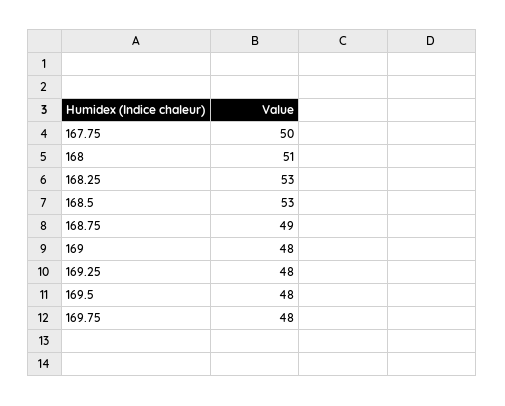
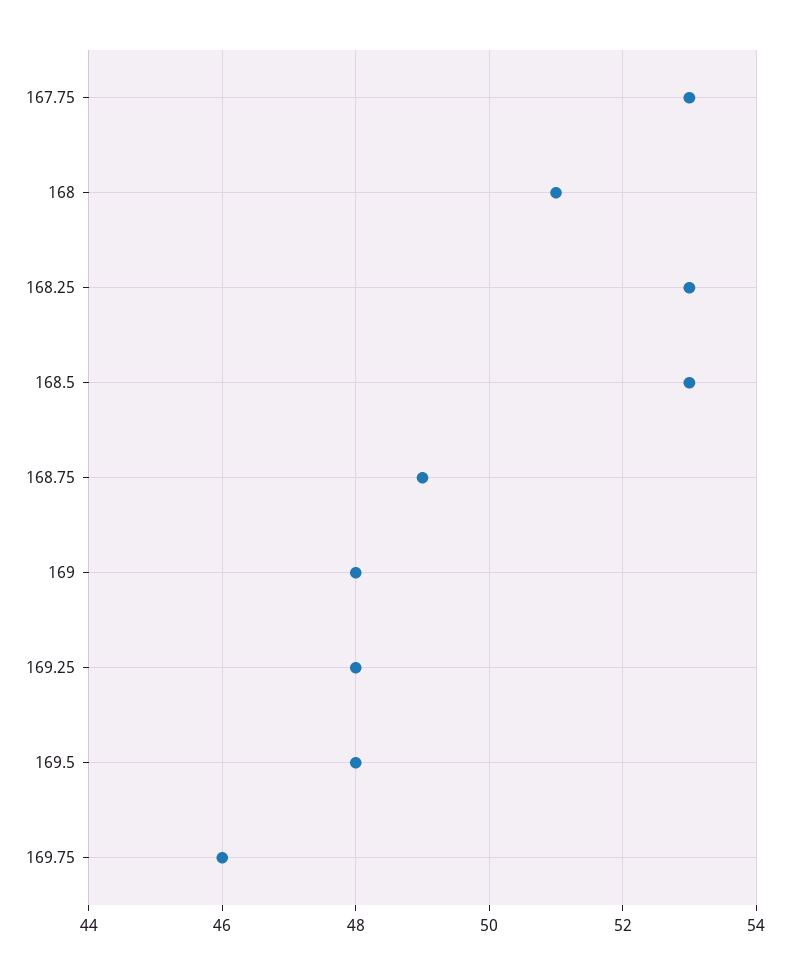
  {
-   "167.75": 50,
+   "167.75": 53,
    "168": 51,
    "168.25": 53,
    "168.5": 53,
    "168.75": 49,
    "169": 48,
    "169.25": 48,
    "169.5": 48,
-   "169.75": 48
+   "169.75": 46
  }

